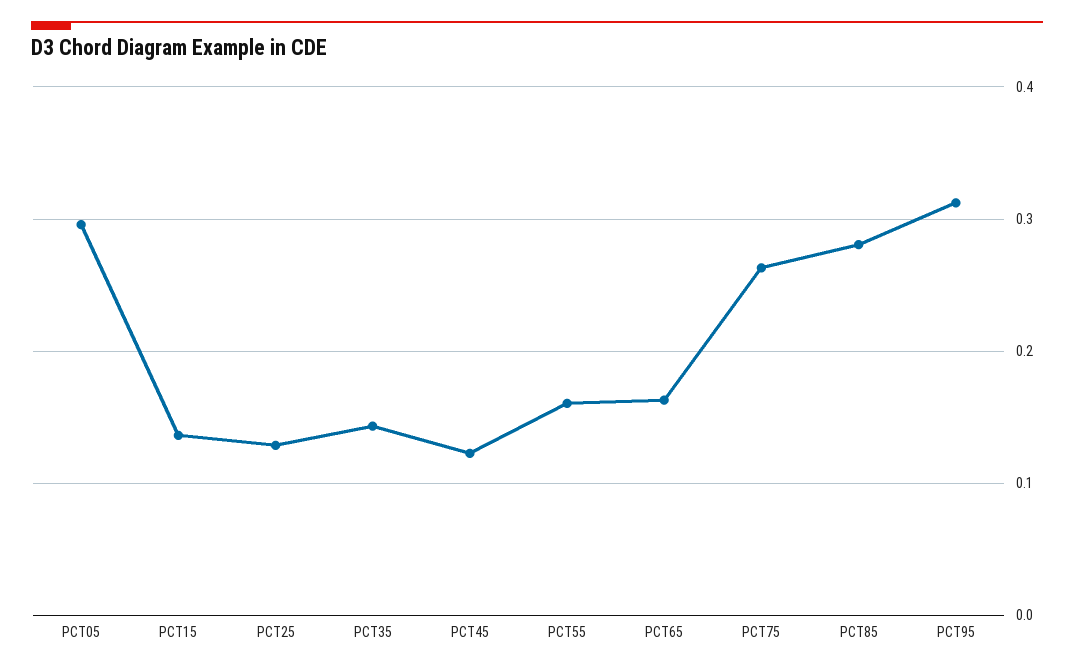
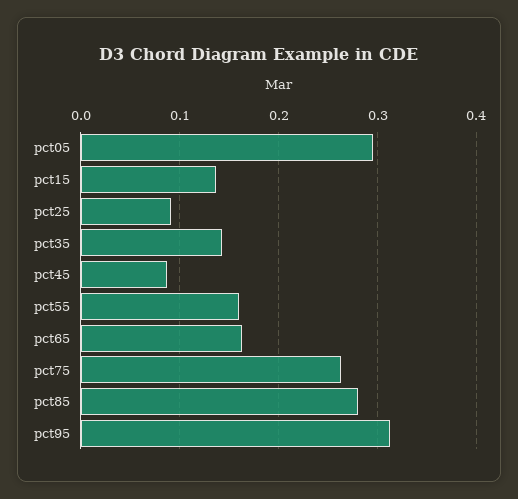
  {
    "PCT05": 0.3,
    "PCT15": 0.14,
-   "PCT25": 0.13,
+   "PCT25": 0.09,
    "PCT35": 0.14,
-   "PCT45": 0.12,
+   "PCT45": 0.09,
    "PCT55": 0.16,
    "PCT65": 0.16,
    "PCT75": 0.26,
    "PCT85": 0.28,
    "PCT95": 0.31
  }

